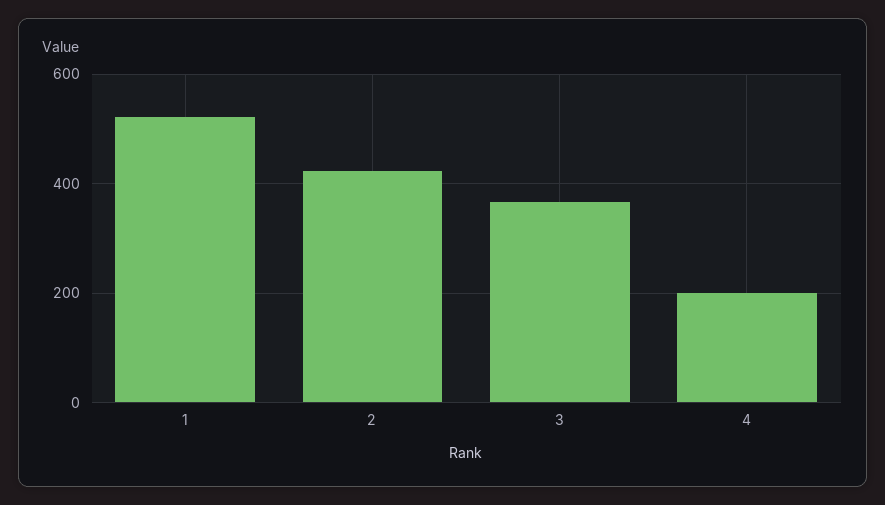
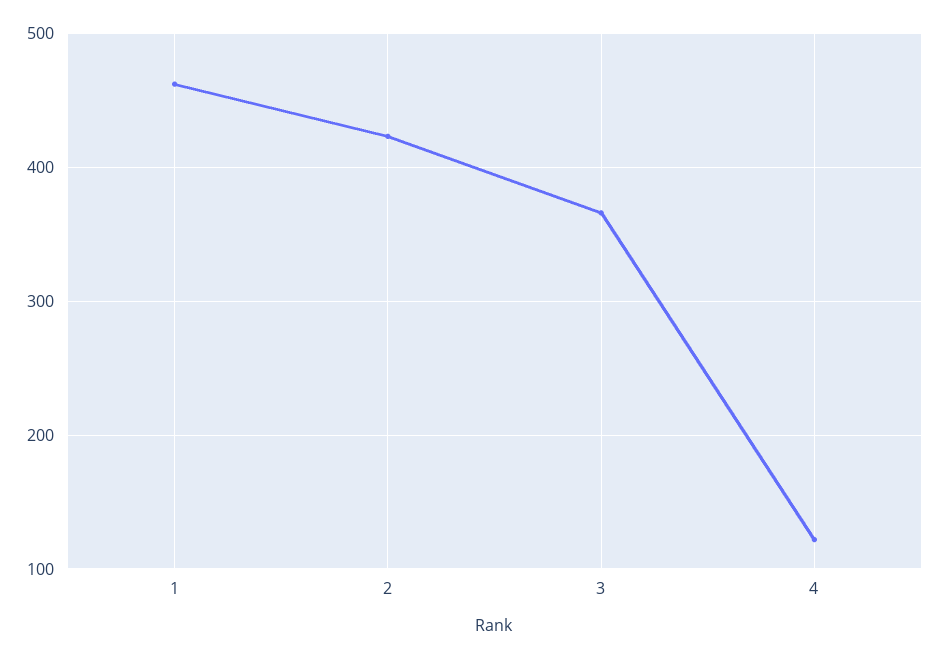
  {
-   "1": 520,
+   "1": 460,
    "2": 420,
    "3": 370,
-   "4": 200
+   "4": 120
  }

